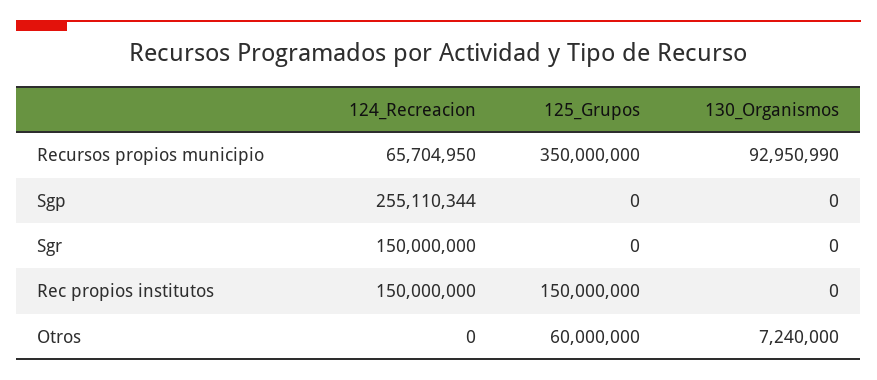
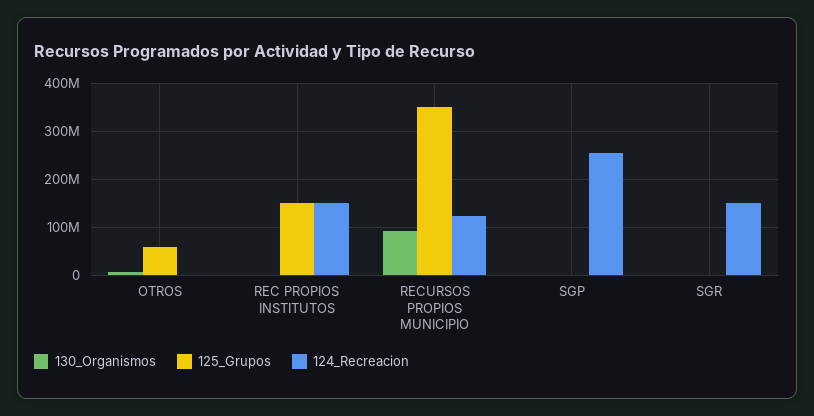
  {
    "124_Recreacion": {
-     "Recursos propios municipio": 65704950,
+     "Recursos propios municipio": 120000000,
      "Sgp": 255110344,
      "Sgr": 150000000,
      "Rec propios institutos": 150000000,
      "Otros": 0
    },
    "125_Grupos": {
      "Recursos propios municipio": 350000000,
      "Sgp": 0,
      "Sgr": 0,
      "Rec propios institutos": 150000000,
      "Otros": 60000000
    },
    "130_Organismos": {
      "Recursos propios municipio": 92950990,
      "Sgp": 0,
      "Sgr": 0,
      "Rec propios institutos": 0,
      "Otros": 7240000
    }
  }

